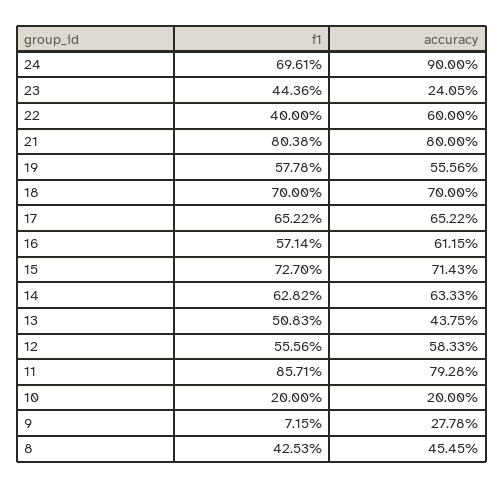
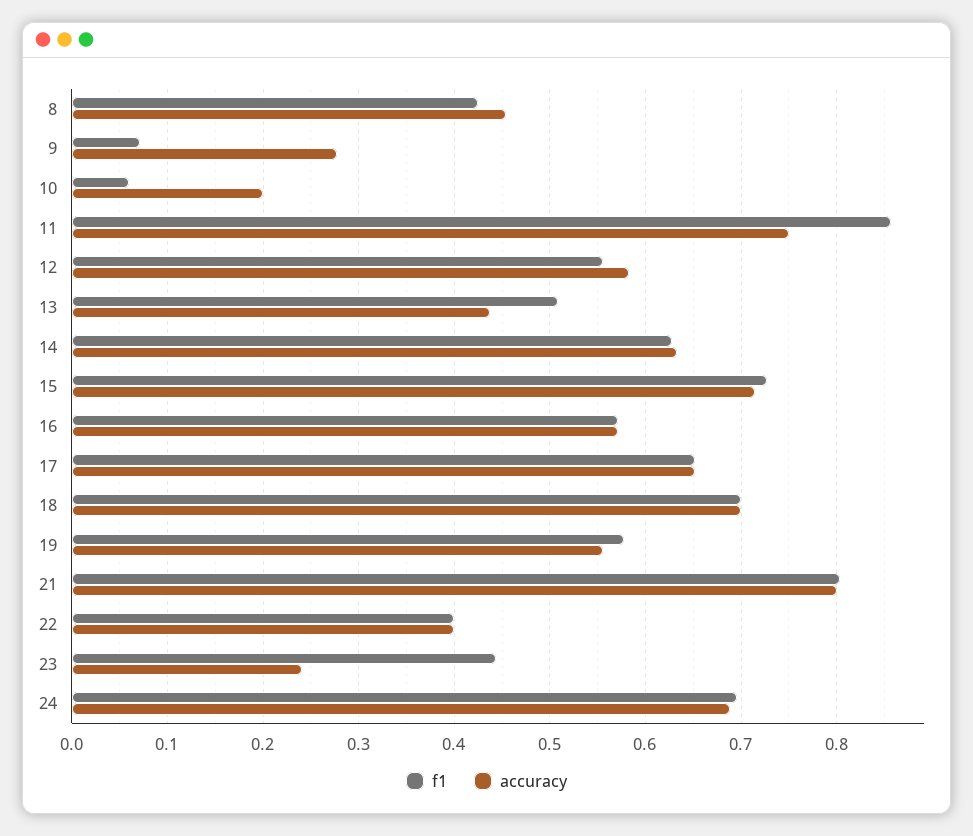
  {
    "f1": {
      "24": 0.6961,
      "23": 0.4436,
      "22": 0.4,
      "21": 0.8038,
      "19": 0.5778,
      "18": 0.7,
      "17": 0.6522,
      "16": 0.5714,
      "15": 0.727,
      "14": 0.6282,
      "13": 0.5083,
      "12": 0.5556,
      "11": 0.8571,
-     "10": 0.2,
+     "10": 0.06,
      "9": 0.0715,
      "8": 0.4253
    },
    "accuracy": {
-     "24": 0.9,
+     "24": 0.69,
      "23": 0.2405,
-     "22": 0.6,
+     "22": 0.4,
      "21": 0.8,
      "19": 0.5556,
      "18": 0.7,
      "17": 0.6522,
-     "16": 0.6115,
+     "16": 0.57,
      "15": 0.7143,
      "14": 0.6333,
      "13": 0.4375,
      "12": 0.5833,
-     "11": 0.7928,
+     "11": 0.75,
      "10": 0.2,
      "9": 0.2778,
      "8": 0.4545
    }
  }

